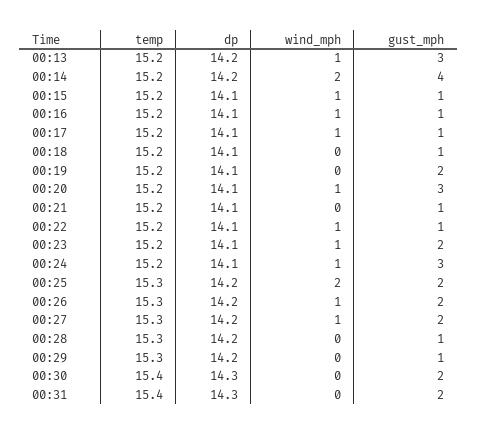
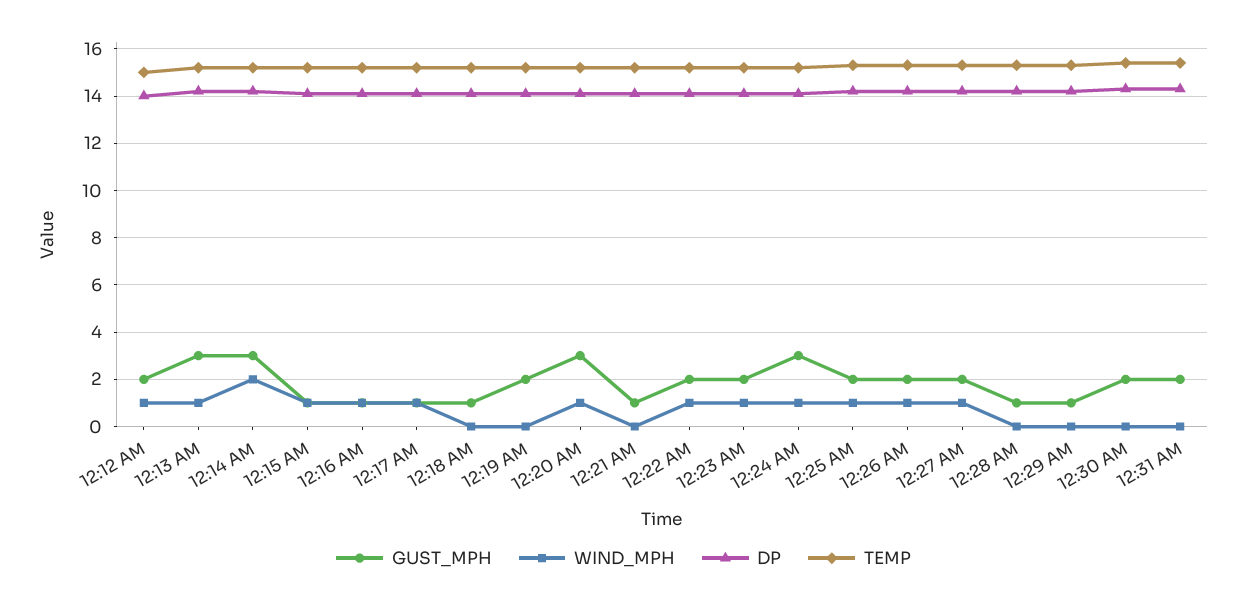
  {
    "temp": {
      "00:13": 15.2,
      "00:14": 15.2,
      "00:15": 15.2,
      "00:16": 15.2,
      "00:17": 15.2,
      "00:18": 15.2,
      "00:19": 15.2,
      "00:20": 15.2,
      "00:21": 15.2,
      "00:22": 15.2,
      "00:23": 15.2,
      "00:24": 15.2,
      "00:25": 15.3,
      "00:26": 15.3,
      "00:27": 15.3,
      "00:28": 15.3,
      "00:29": 15.3,
      "00:30": 15.4,
-     "00:31": 15.4
+     "00:31": 15.4,
+     "12:12 AM": 15
    },
    "dp": {
      "00:13": 14.2,
      "00:14": 14.2,
      "00:15": 14.1,
      "00:16": 14.1,
      "00:17": 14.1,
      "00:18": 14.1,
      "00:19": 14.1,
      "00:20": 14.1,
      "00:21": 14.1,
      "00:22": 14.1,
      "00:23": 14.1,
      "00:24": 14.1,
      "00:25": 14.2,
      "00:26": 14.2,
      "00:27": 14.2,
      "00:28": 14.2,
      "00:29": 14.2,
      "00:30": 14.3,
-     "00:31": 14.3
+     "00:31": 14.3,
+     "12:12 AM": 14
    },
    "wind_mph": {
      "00:13": 1,
      "00:14": 2,
      "00:15": 1,
      "00:16": 1,
      "00:17": 1,
      "00:18": 0,
      "00:19": 0,
      "00:20": 1,
      "00:21": 0,
      "00:22": 1,
      "00:23": 1,
      "00:24": 1,
-     "00:25": 2,
+     "00:25": 1,
      "00:26": 1,
      "00:27": 1,
      "00:28": 0,
      "00:29": 0,
      "00:30": 0,
-     "00:31": 0
+     "00:31": 0,
+     "12:12 AM": 1
    },
    "gust_mph": {
      "00:13": 3,
-     "00:14": 4,
+     "00:14": 3,
      "00:15": 1,
      "00:16": 1,
      "00:17": 1,
      "00:18": 1,
      "00:19": 2,
      "00:20": 3,
      "00:21": 1,
-     "00:22": 1,
+     "00:22": 2,
      "00:23": 2,
      "00:24": 3,
      "00:25": 2,
      "00:26": 2,
      "00:27": 2,
      "00:28": 1,
      "00:29": 1,
      "00:30": 2,
-     "00:31": 2
+     "00:31": 2,
+     "12:12 AM": 2
    }
  }

